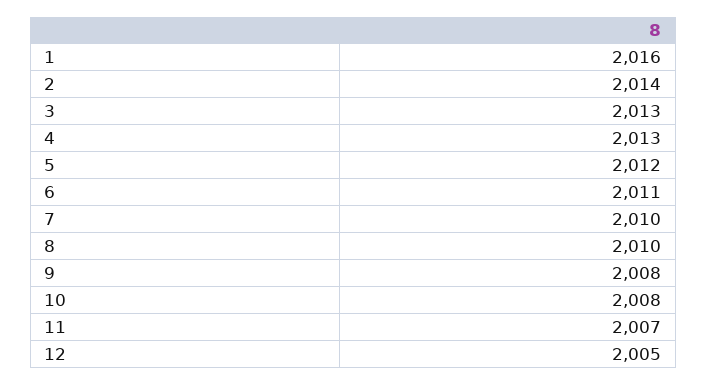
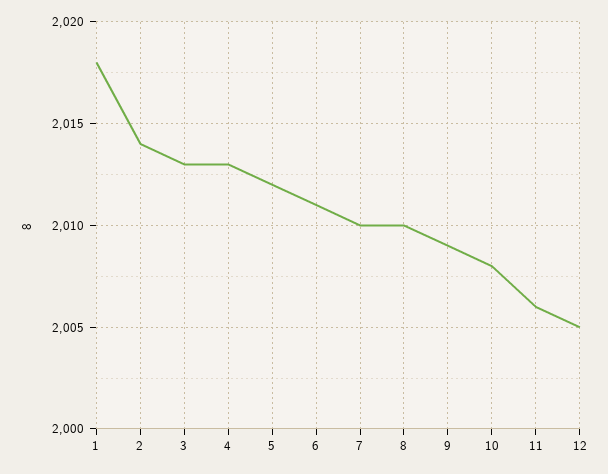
  {
-   "1": 2016,
+   "1": 2018,
    "2": 2014,
    "3": 2013,
    "4": 2013,
    "5": 2012,
    "6": 2011,
    "7": 2010,
    "8": 2010,
-   "9": 2008,
+   "9": 2009,
    "10": 2008,
-   "11": 2007,
+   "11": 2006,
    "12": 2005
  }

